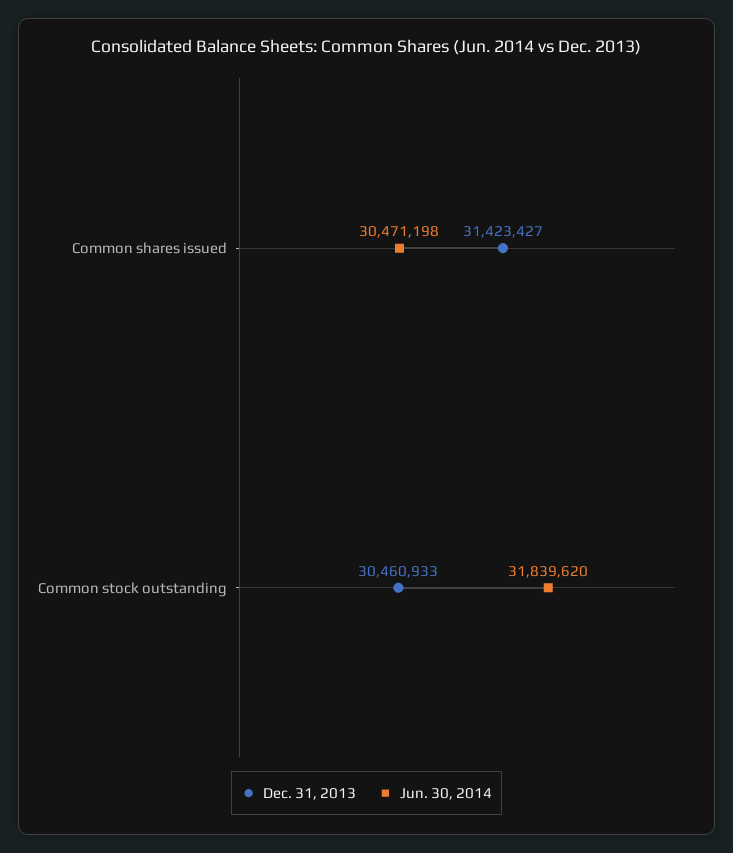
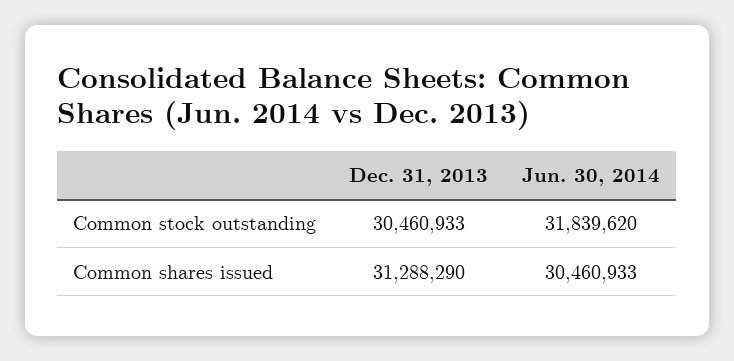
  {
    "Dec. 31, 2013": {
-     "Common shares issued": 31423427,
+     "Common shares issued": 31288290,
      "Common stock outstanding": 30460933
    },
    "Jun. 30, 2014": {
-     "Common shares issued": 30471198,
+     "Common shares issued": 30460933,
      "Common stock outstanding": 31839620
    }
  }

